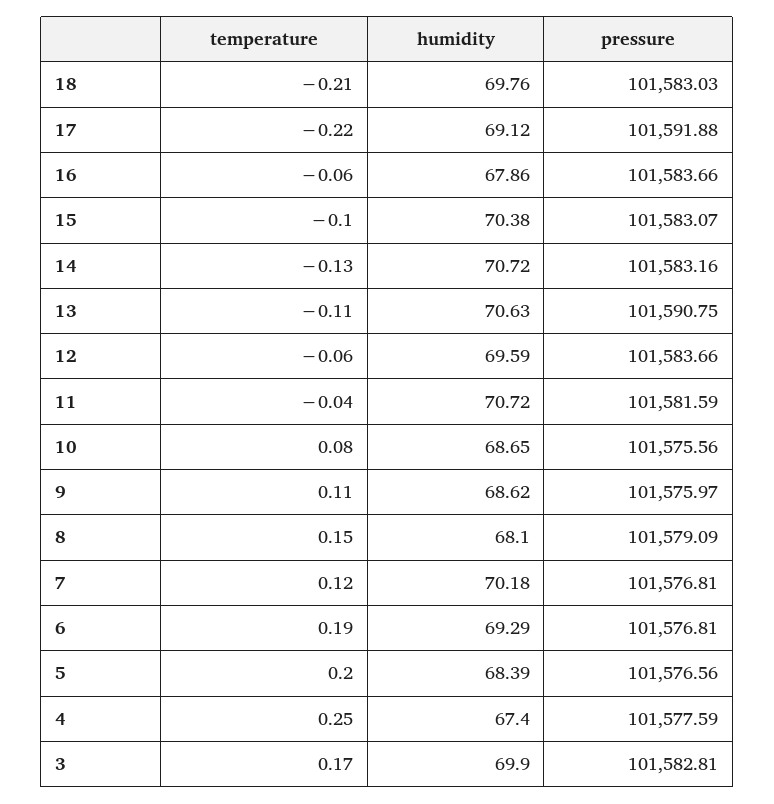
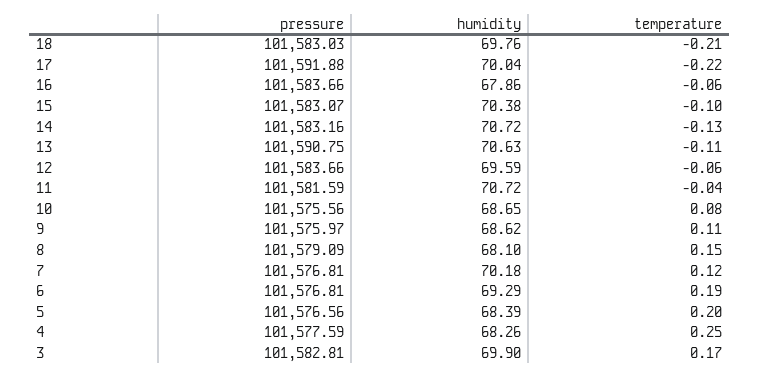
  {
    "temperature": {
      "18": -0.21,
      "17": -0.22,
      "16": -0.06,
      "15": -0.1,
      "14": -0.13,
      "13": -0.11,
      "12": -0.06,
      "11": -0.04,
      "10": 0.08,
      "9": 0.11,
      "8": 0.15,
      "7": 0.12,
      "6": 0.19,
      "5": 0.2,
      "4": 0.25,
      "3": 0.17
    },
    "humidity": {
      "18": 69.76,
-     "17": 69.12,
+     "17": 70.04,
      "16": 67.86,
      "15": 70.38,
      "14": 70.72,
      "13": 70.63,
      "12": 69.59,
      "11": 70.72,
      "10": 68.65,
      "9": 68.62,
      "8": 68.1,
      "7": 70.18,
      "6": 69.29,
      "5": 68.39,
-     "4": 67.4,
+     "4": 68.26,
      "3": 69.9
    },
    "pressure": {
      "18": 101583.03,
      "17": 101591.88,
      "16": 101583.66,
      "15": 101583.07,
      "14": 101583.16,
      "13": 101590.75,
      "12": 101583.66,
      "11": 101581.59,
      "10": 101575.56,
      "9": 101575.97,
      "8": 101579.09,
      "7": 101576.81,
      "6": 101576.81,
      "5": 101576.56,
      "4": 101577.59,
      "3": 101582.81
    }
  }

